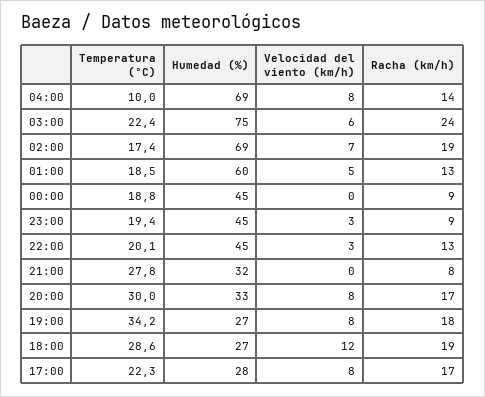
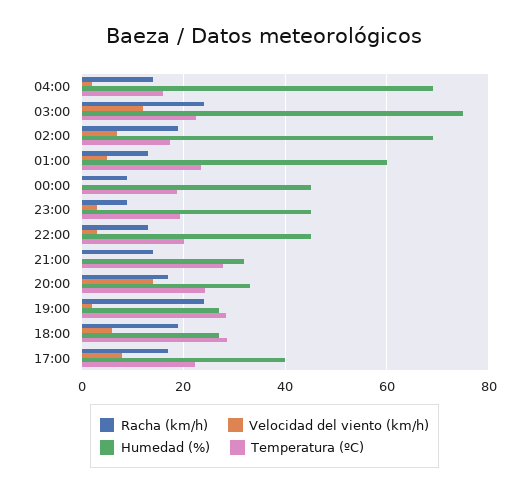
  {
    "Temperatura (ºC)": {
-     "04:00": 10,
+     "04:00": 16,
      "03:00": 22.4,
      "02:00": 17.4,
-     "01:00": 18.5,
+     "01:00": 24,
      "00:00": 18.8,
      "23:00": 19.4,
      "22:00": 20.1,
      "21:00": 27.8,
-     "20:00": 30,
+     "20:00": 24,
-     "19:00": 34.2,
+     "19:00": 28,
      "18:00": 28.6,
      "17:00": 22.3
    },
    "Humedad (%)": {
      "04:00": 69,
      "03:00": 75,
      "02:00": 69,
      "01:00": 60,
      "00:00": 45,
      "23:00": 45,
      "22:00": 45,
      "21:00": 32,
      "20:00": 33,
      "19:00": 27,
      "18:00": 27,
-     "17:00": 28
+     "17:00": 40
    },
    "Velocidad del viento (km/h)": {
-     "04:00": 8,
+     "04:00": 2,
-     "03:00": 6,
+     "03:00": 12,
      "02:00": 7,
      "01:00": 5,
      "00:00": 0,
      "23:00": 3,
      "22:00": 3,
      "21:00": 0,
-     "20:00": 8,
+     "20:00": 14,
-     "19:00": 8,
+     "19:00": 2,
-     "18:00": 12,
+     "18:00": 6,
      "17:00": 8
    },
    "Racha (km/h)": {
      "04:00": 14,
      "03:00": 24,
      "02:00": 19,
      "01:00": 13,
      "00:00": 9,
      "23:00": 9,
      "22:00": 13,
-     "21:00": 8,
+     "21:00": 14,
      "20:00": 17,
-     "19:00": 18,
+     "19:00": 24,
      "18:00": 19,
      "17:00": 17
    }
  }

